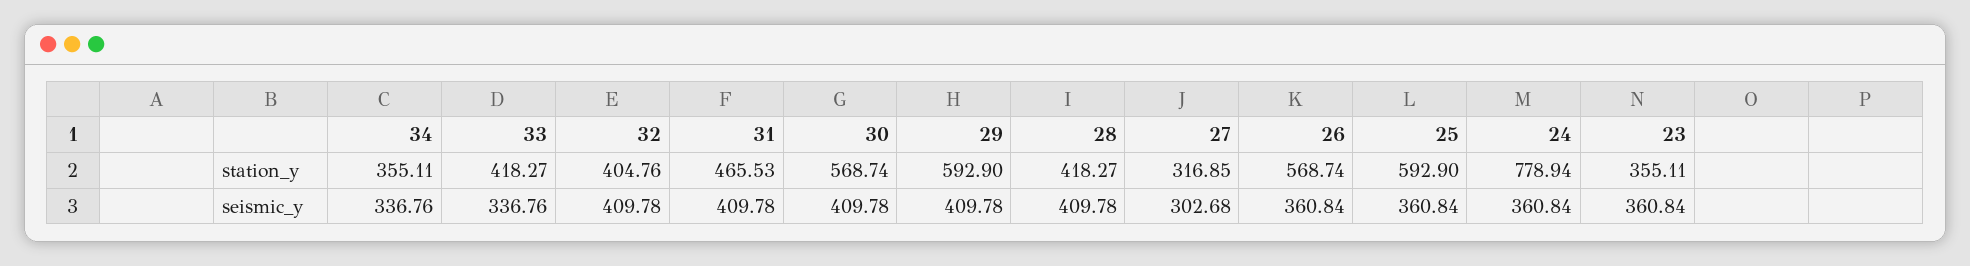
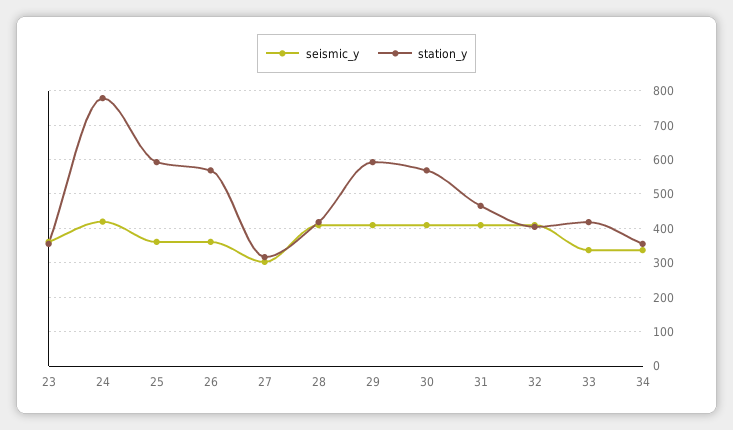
  {
    "station_y": {
      "34": 355.11,
      "33": 418.27,
      "32": 404.76,
      "31": 465.53,
      "30": 568.74,
      "29": 592.9,
      "28": 418.27,
      "27": 316.85,
      "26": 568.74,
      "25": 592.9,
      "24": 778.94,
      "23": 355.11
    },
    "seismic_y": {
      "34": 336.76,
      "33": 336.76,
      "32": 409.78,
      "31": 409.78,
      "30": 409.78,
      "29": 409.78,
      "28": 409.78,
      "27": 302.68,
      "26": 360.84,
      "25": 360.84,
-     "24": 360.84,
+     "24": 420,
      "23": 360.84
    }
  }

